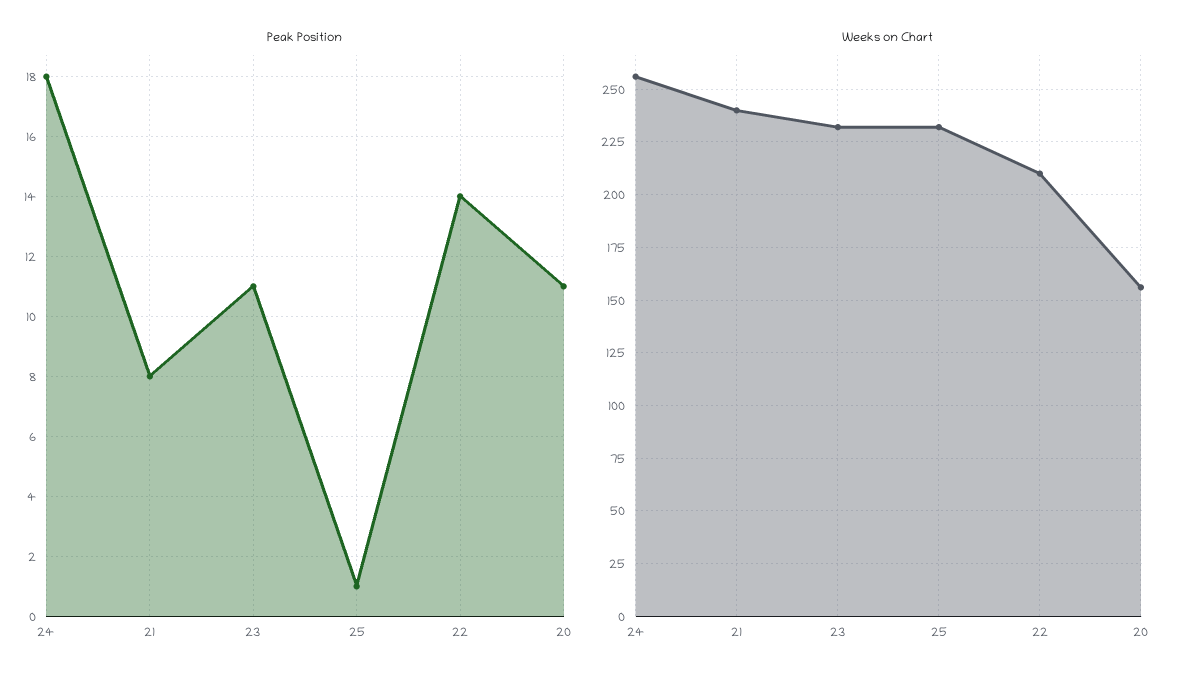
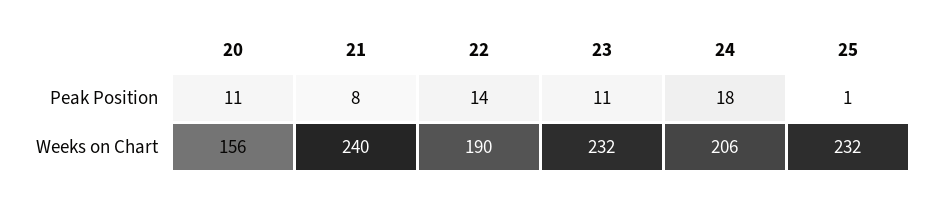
  {
    "Peak Position": {
      "24": 18,
      "21": 8,
      "23": 11,
      "25": 1,
      "22": 14,
      "20": 11
    },
    "Weeks on Chart": {
-     "24": 255,
+     "24": 206,
      "21": 240,
      "23": 232,
      "25": 232,
-     "22": 210,
+     "22": 190,
      "20": 156
    }
  }

